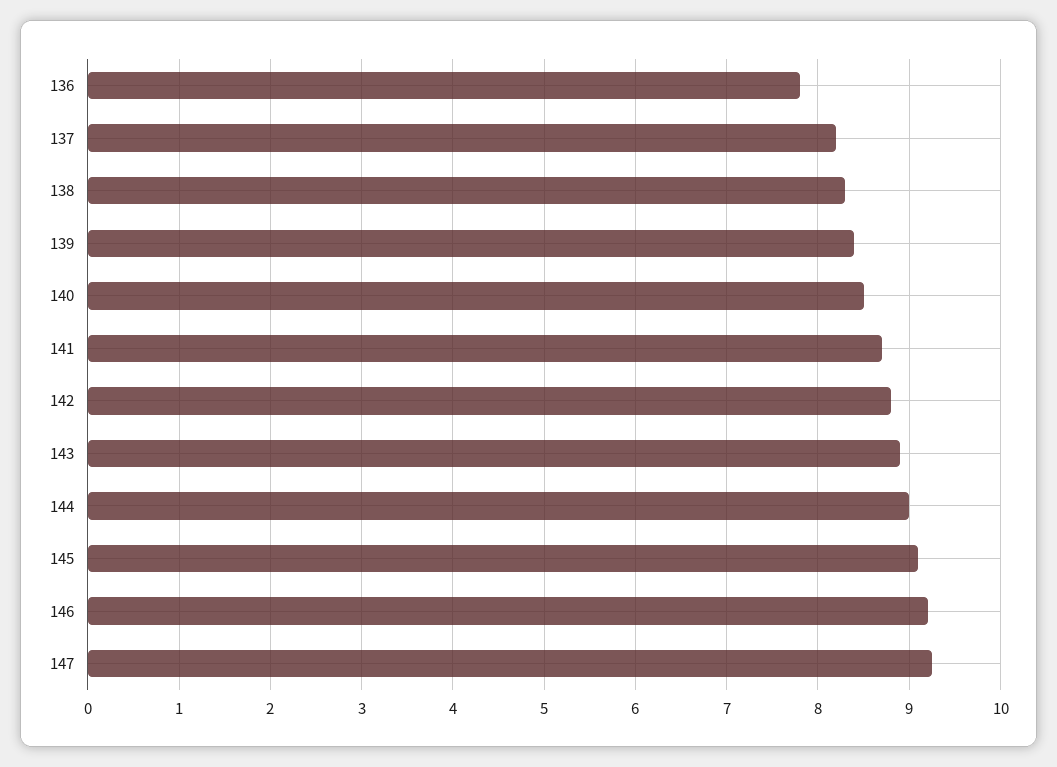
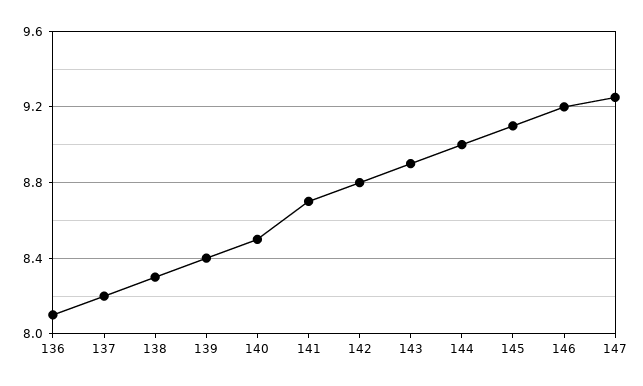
  {
-   "136": 7.8,
+   "136": 8.1,
    "137": 8.2,
    "138": 8.3,
    "139": 8.4,
    "140": 8.5,
    "141": 8.7,
    "142": 8.8,
    "143": 8.9,
    "144": 9,
    "145": 9.1,
    "146": 9.2,
    "147": 9.25
  }

